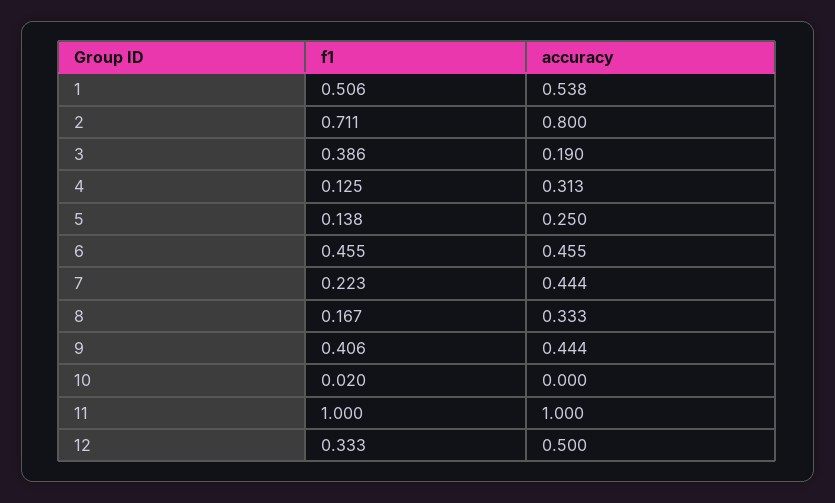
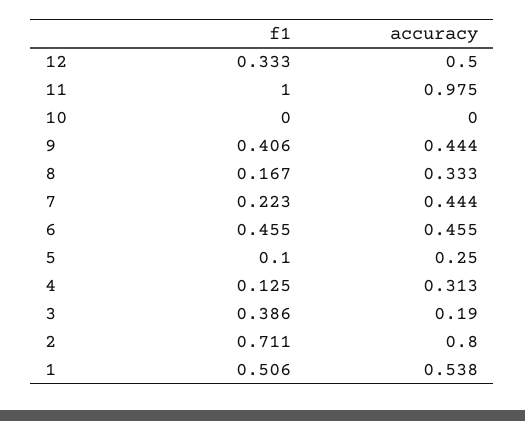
  {
    "f1": {
      "1": 0.506,
      "2": 0.711,
      "3": 0.386,
      "4": 0.125,
-     "5": 0.138,
+     "5": 0.1,
      "6": 0.455,
      "7": 0.223,
      "8": 0.167,
      "9": 0.406,
-     "10": 0.02,
+     "10": 0,
      "11": 1,
      "12": 0.333
    },
    "accuracy": {
      "1": 0.538,
      "2": 0.8,
      "3": 0.19,
      "4": 0.313,
      "5": 0.25,
      "6": 0.455,
      "7": 0.444,
      "8": 0.333,
      "9": 0.444,
      "10": 0,
-     "11": 1,
+     "11": 0.975,
      "12": 0.5
    }
  }

